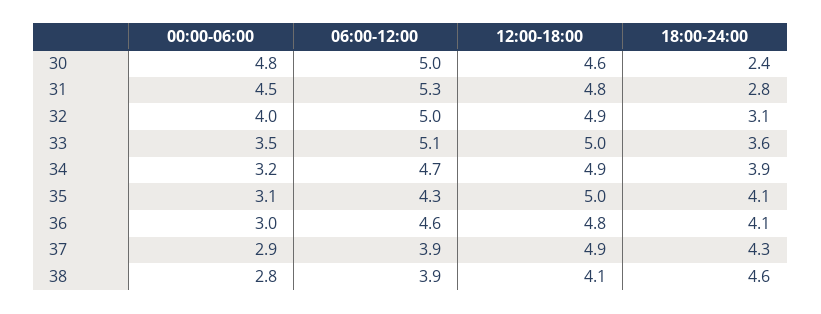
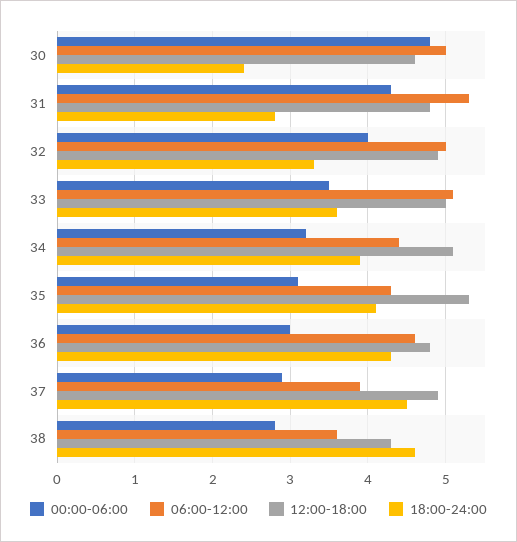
  {
    "00:00-06:00": {
      "30": 4.8,
-     "31": 4.5,
+     "31": 4.3,
      "32": 4,
      "33": 3.5,
      "34": 3.2,
      "35": 3.1,
      "36": 3,
      "37": 2.9,
      "38": 2.8
    },
    "06:00-12:00": {
      "30": 5,
      "31": 5.3,
      "32": 5,
      "33": 5.1,
-     "34": 4.7,
+     "34": 4.4,
      "35": 4.3,
      "36": 4.6,
      "37": 3.9,
-     "38": 3.9
+     "38": 3.6
    },
    "12:00-18:00": {
      "30": 4.6,
      "31": 4.8,
      "32": 4.9,
      "33": 5,
-     "34": 4.9,
+     "34": 5.1,
-     "35": 5,
+     "35": 5.3,
      "36": 4.8,
      "37": 4.9,
-     "38": 4.1
+     "38": 4.3
    },
    "18:00-24:00": {
      "30": 2.4,
      "31": 2.8,
-     "32": 3.1,
+     "32": 3.3,
      "33": 3.6,
      "34": 3.9,
      "35": 4.1,
-     "36": 4.1,
+     "36": 4.3,
-     "37": 4.3,
+     "37": 4.5,
      "38": 4.6
    }
  }

